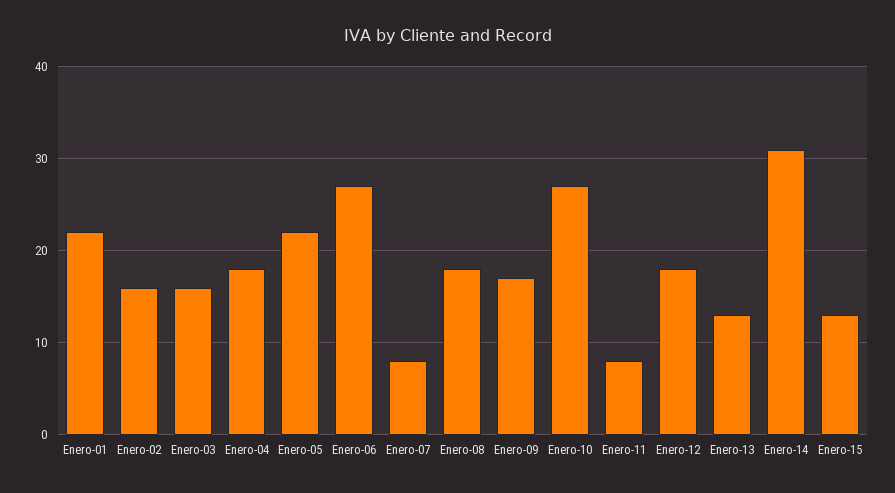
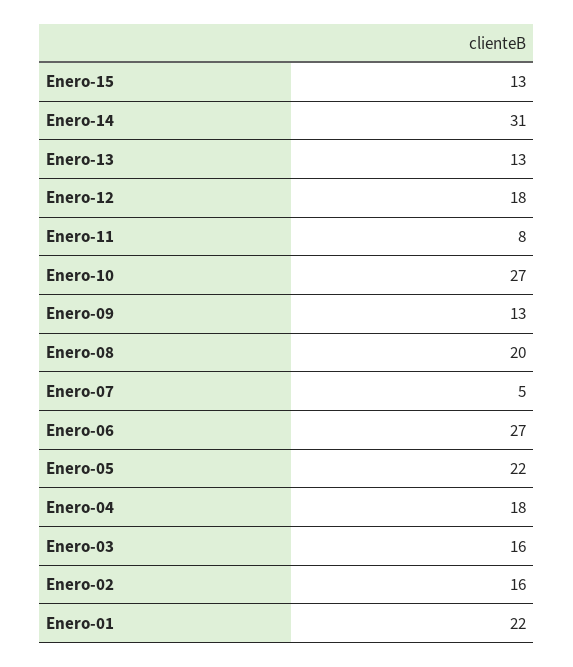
  {
    "Enero-01": 22,
    "Enero-02": 16,
    "Enero-03": 16,
    "Enero-04": 18,
    "Enero-05": 22,
    "Enero-06": 27,
-   "Enero-07": 8,
+   "Enero-07": 5,
-   "Enero-08": 18,
+   "Enero-08": 20,
-   "Enero-09": 17,
+   "Enero-09": 13,
    "Enero-10": 27,
    "Enero-11": 8,
    "Enero-12": 18,
    "Enero-13": 13,
    "Enero-14": 31,
    "Enero-15": 13
  }

